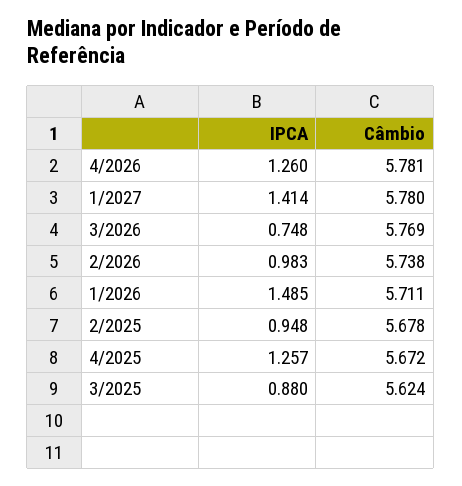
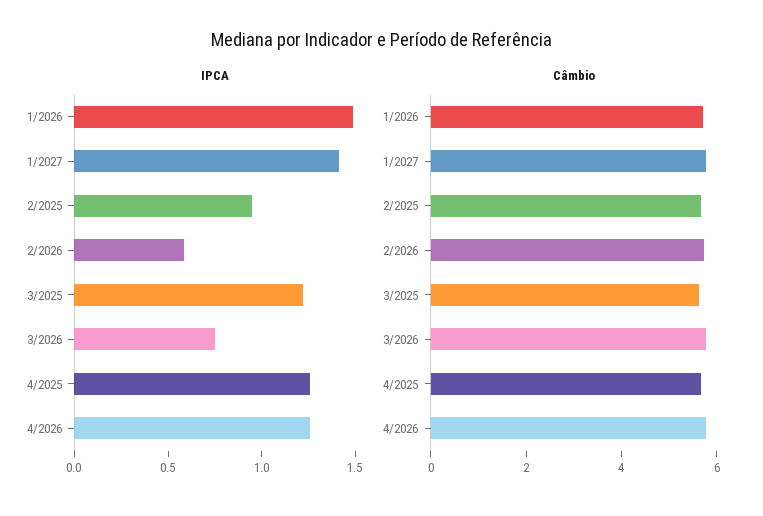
  {
    "IPCA": {
      "4/2026": 1.26,
      "1/2027": 1.414,
      "3/2026": 0.748,
-     "2/2026": 0.983,
+     "2/2026": 0.6,
      "1/2026": 1.485,
      "2/2025": 0.948,
      "4/2025": 1.257,
-     "3/2025": 0.88
+     "3/2025": 1.2
    },
    "Câmbio": {
      "4/2026": 5.781,
      "1/2027": 5.78,
      "3/2026": 5.769,
      "2/2026": 5.738,
      "1/2026": 5.711,
      "2/2025": 5.678,
      "4/2025": 5.672,
      "3/2025": 5.624
    }
  }

